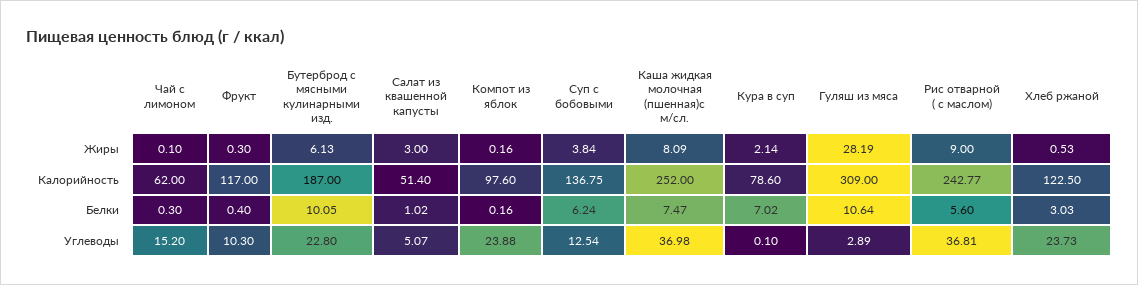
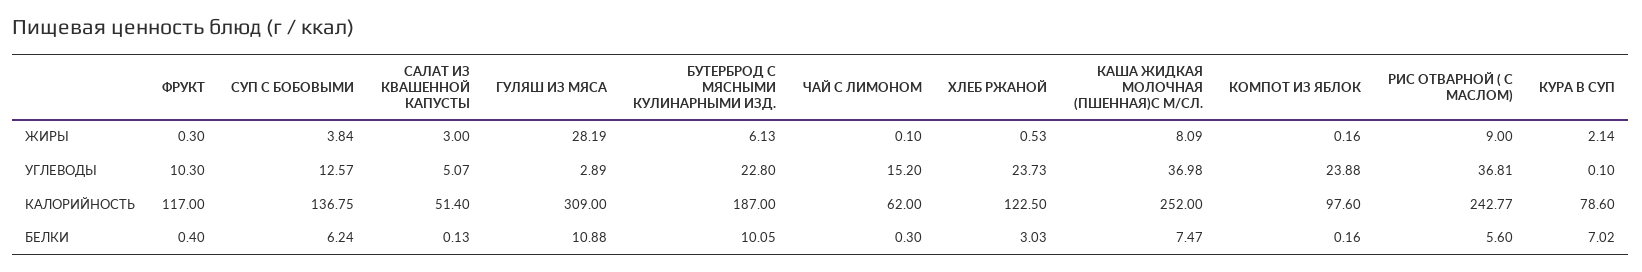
  {
    "Чай с лимоном": {
      "Жиры": 0.1,
      "Калорийность": 62,
      "Белки": 0.3,
      "Углеводы": 15.2
    },
    "Фрукт": {
      "Жиры": 0.3,
      "Калорийность": 117,
      "Белки": 0.4,
      "Углеводы": 10.3
    },
    "Бутерброд с мясными кулинарными изд.": {
      "Жиры": 6.13,
      "Калорийность": 187,
      "Белки": 10.05,
      "Углеводы": 22.8
    },
    "Салат из квашенной капусты": {
      "Жиры": 3,
      "Калорийность": 51.4,
-     "Белки": 1.02,
+     "Белки": 0.13,
      "Углеводы": 5.07
    },
    "Компот из яблок": {
      "Жиры": 0.16,
      "Калорийность": 97.6,
      "Белки": 0.16,
      "Углеводы": 23.88
    },
    "Суп с бобовыми": {
      "Жиры": 3.84,
      "Калорийность": 136.75,
      "Белки": 6.24,
-     "Углеводы": 12.54
+     "Углеводы": 12.57
    },
    "Каша жидкая молочная (пшенная)с м/сл.": {
      "Жиры": 8.09,
      "Калорийность": 252,
      "Белки": 7.47,
      "Углеводы": 36.98
    },
    "Кура в суп": {
      "Жиры": 2.14,
      "Калорийность": 78.6,
      "Белки": 7.02,
      "Углеводы": 0.1
    },
    "Гуляш из мяса": {
      "Жиры": 28.19,
      "Калорийность": 309,
-     "Белки": 10.64,
+     "Белки": 10.88,
      "Углеводы": 2.89
    },
    "Рис отварной ( с маслом)": {
      "Жиры": 9,
      "Калорийность": 242.77,
      "Белки": 5.6,
      "Углеводы": 36.81
    },
    "Хлеб ржаной": {
      "Жиры": 0.53,
      "Калорийность": 122.5,
      "Белки": 3.03,
      "Углеводы": 23.73
    }
  }

